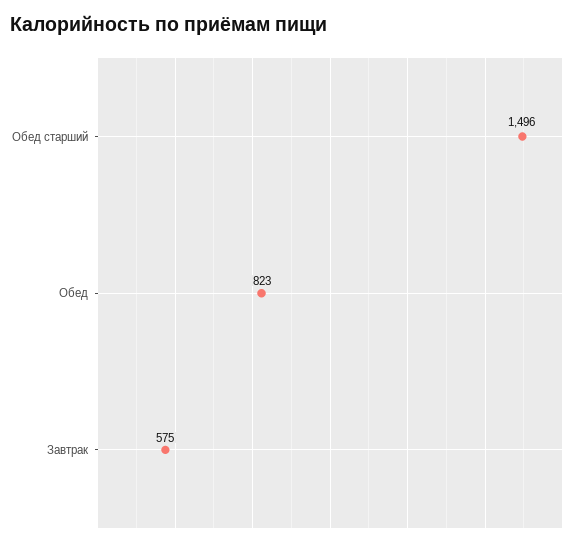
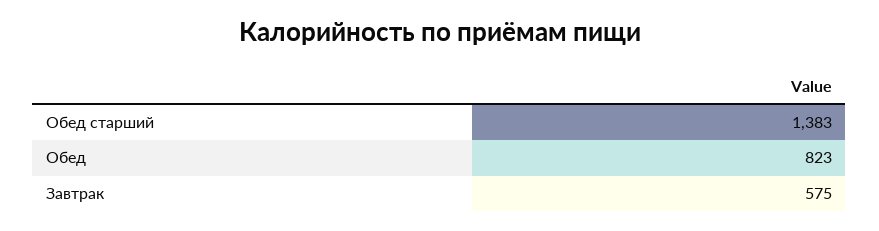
  {
-   "Обед старший": 1496,
+   "Обед старший": 1383,
    "Обед": 823,
    "Завтрак": 575
  }

